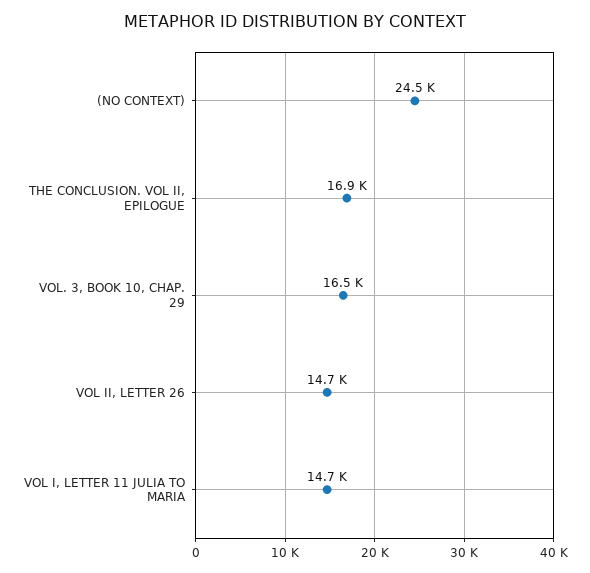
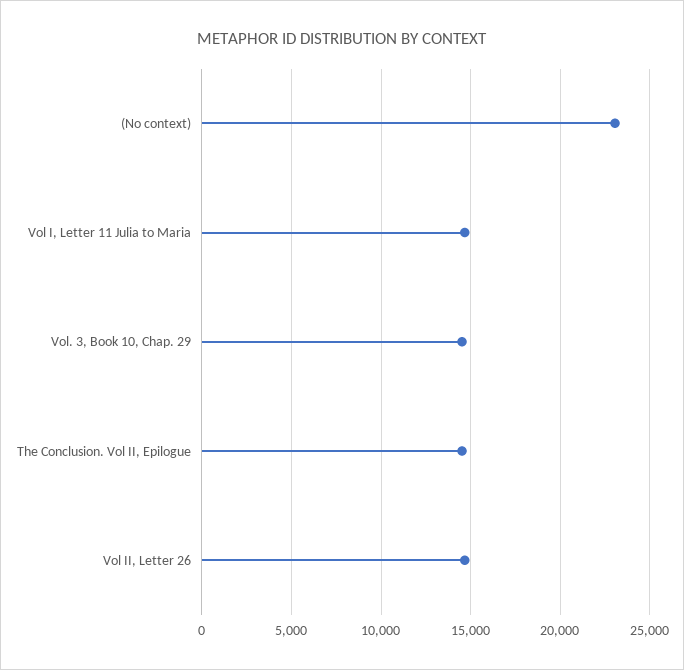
  {
-   "(NO CONTEXT)": 24500,
+   "(NO CONTEXT)": 23000,
-   "THE CONCLUSION. VOL II, EPILOGUE": 16900,
+   "THE CONCLUSION. VOL II, EPILOGUE": 14500,
-   "VOL. 3, BOOK 10, CHAP. 29": 16500,
+   "VOL. 3, BOOK 10, CHAP. 29": 14500,
    "VOL II, LETTER 26": 14700,
    "VOL I, LETTER 11 JULIA TO MARIA": 14700
  }

